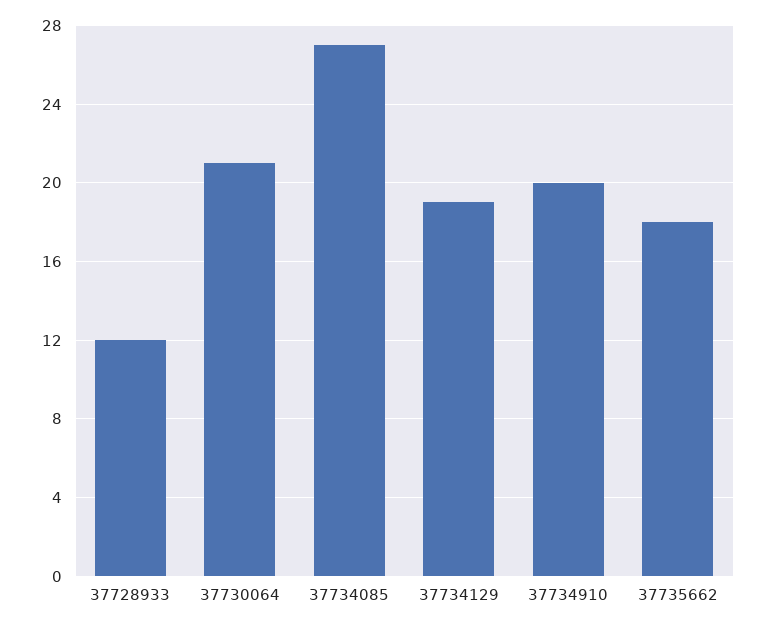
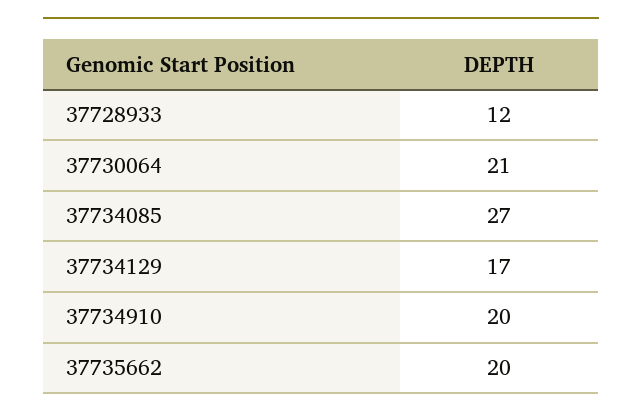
  {
    "37728933": 12,
    "37730064": 21,
    "37734085": 27,
-   "37734129": 19,
+   "37734129": 17,
    "37734910": 20,
-   "37735662": 18
+   "37735662": 20
  }

